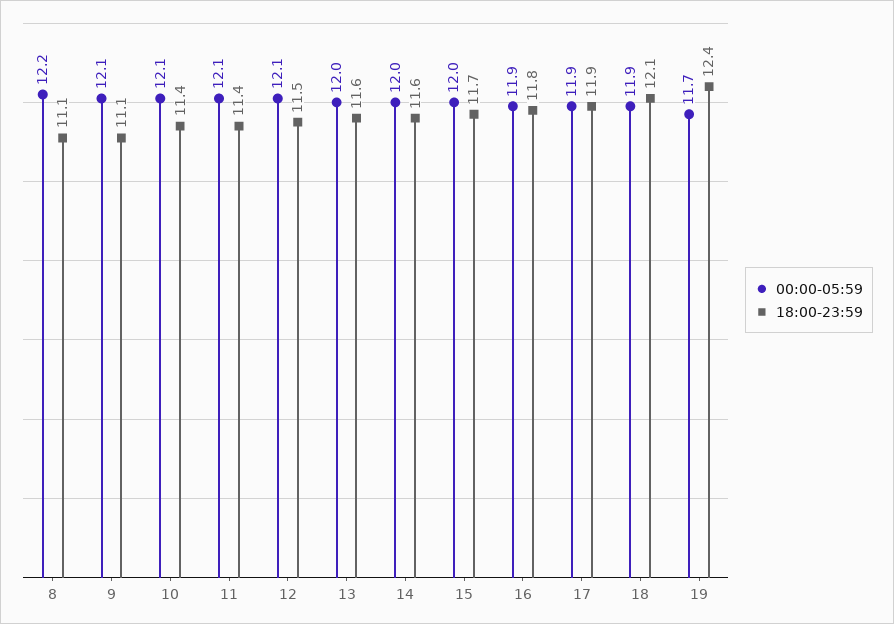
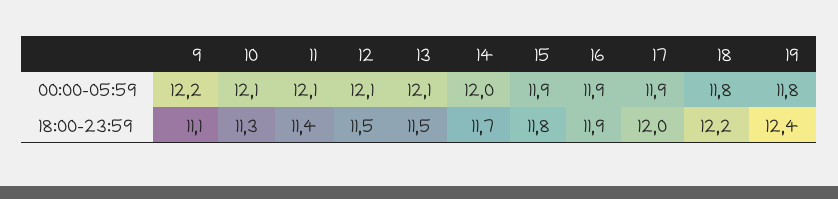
  {
    "00:00-05:59": {
-     "8": 12.2,
-     "9": 12.1,
+     "9": 12.2,
      "10": 12.1,
      "11": 12.1,
      "12": 12.1,
-     "13": 12,
+     "13": 12.1,
      "14": 12,
-     "15": 12,
+     "15": 11.9,
      "16": 11.9,
      "17": 11.9,
-     "18": 11.9,
+     "18": 11.8,
-     "19": 11.7
+     "19": 11.8
    },
    "18:00-23:59": {
-     "8": 11.1,
      "9": 11.1,
-     "10": 11.4,
+     "10": 11.3,
      "11": 11.4,
      "12": 11.5,
-     "13": 11.6,
+     "13": 11.5,
-     "14": 11.6,
+     "14": 11.7,
-     "15": 11.7,
+     "15": 11.8,
-     "16": 11.8,
+     "16": 11.9,
-     "17": 11.9,
+     "17": 12,
-     "18": 12.1,
+     "18": 12.2,
      "19": 12.4
    }
  }

